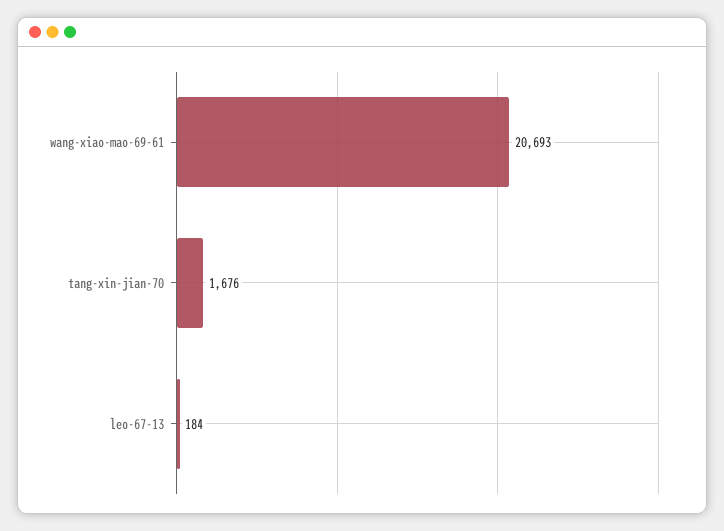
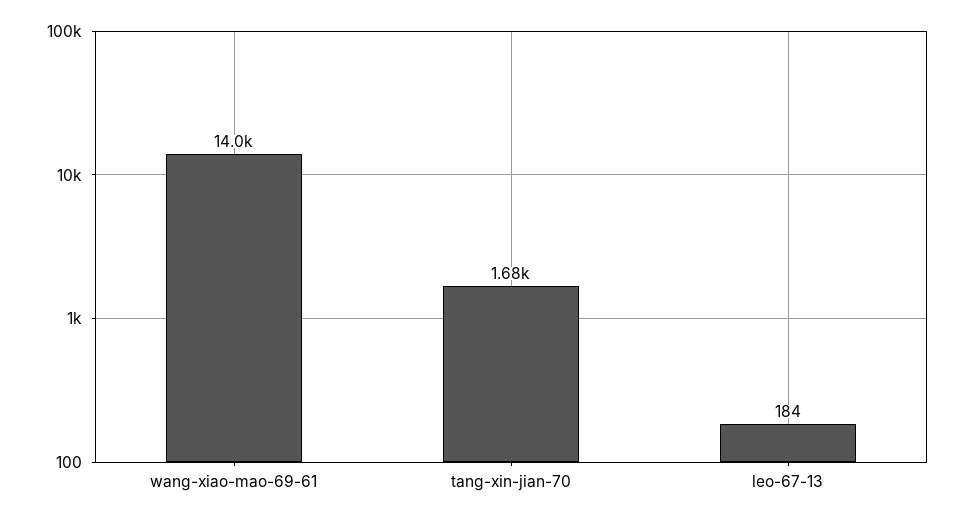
  {
-   "wang-xiao-mao-69-61": 20693,
+   "wang-xiao-mao-69-61": 14000,
    "tang-xin-jian-70": 1676,
    "leo-67-13": 184
  }

